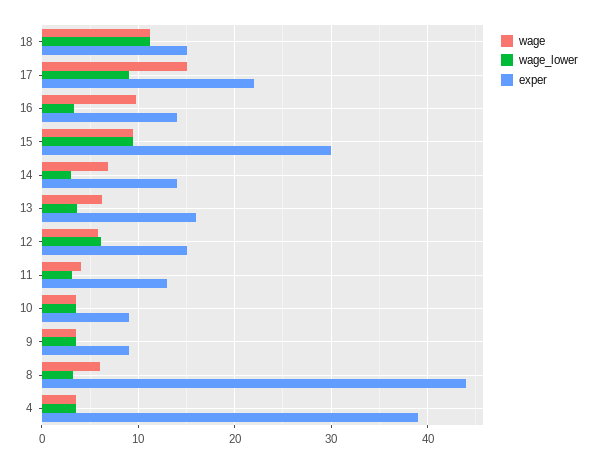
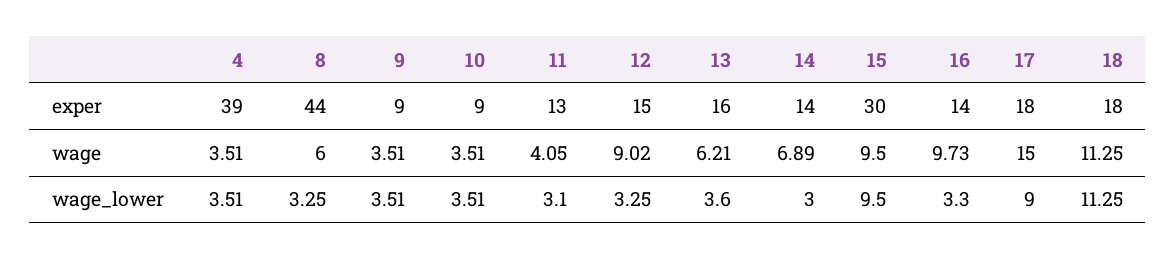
  {
    "wage": {
      "18": 11.25,
      "17": 15,
      "16": 9.73,
      "15": 9.5,
      "14": 6.89,
      "13": 6.21,
-     "12": 6,
+     "12": 9.02,
      "11": 4.05,
      "10": 3.51,
      "9": 3.51,
      "8": 6,
      "4": 3.51
    },
    "wage_lower": {
      "18": 11.25,
      "17": 9,
      "16": 3.3,
      "15": 9.5,
      "14": 3,
      "13": 3.6,
-     "12": 6,
+     "12": 3.25,
      "11": 3.1,
      "10": 3.51,
      "9": 3.51,
      "8": 3.25,
      "4": 3.51
    },
    "exper": {
-     "18": 15,
+     "18": 18,
-     "17": 22,
+     "17": 18,
      "16": 14,
      "15": 30,
      "14": 14,
      "13": 16,
      "12": 15,
      "11": 13,
      "10": 9,
      "9": 9,
      "8": 44,
      "4": 39
    }
  }

